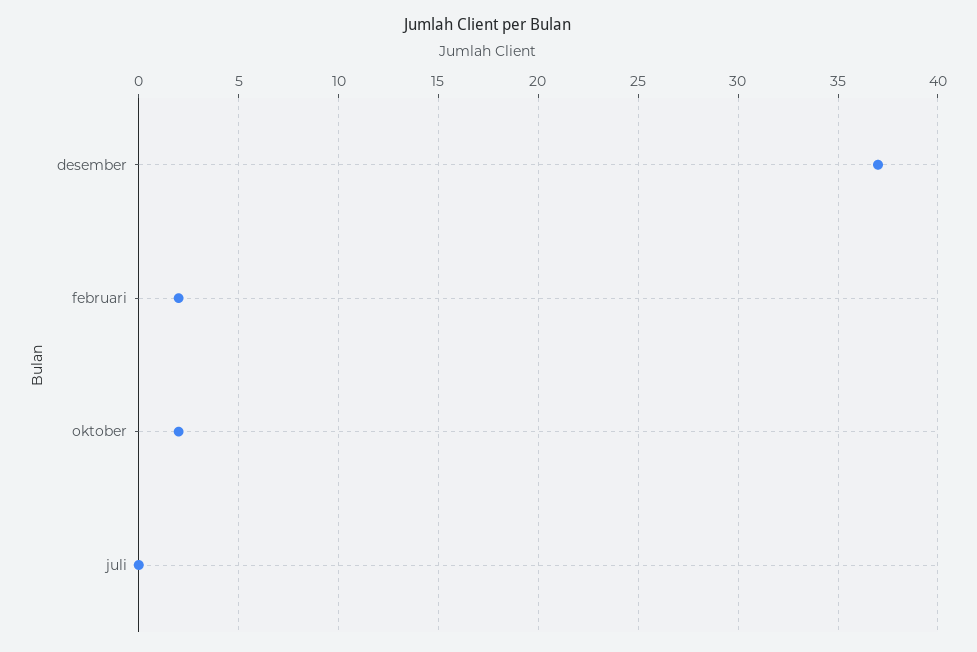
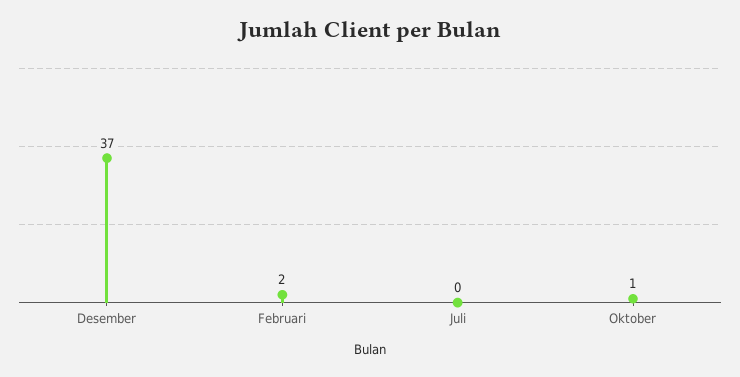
  {
    "desember": 37,
    "februari": 2,
-   "oktober": 2,
+   "oktober": 1,
    "juli": 0
  }

